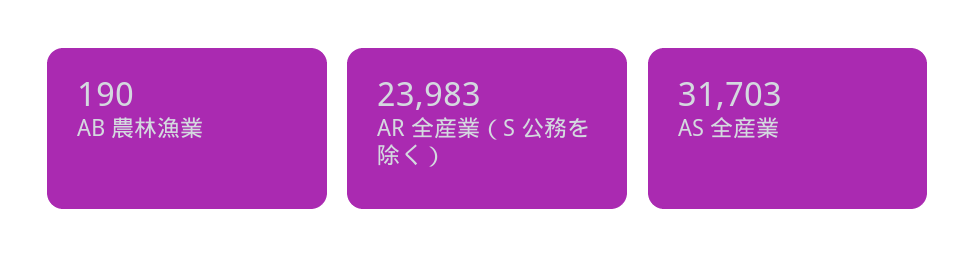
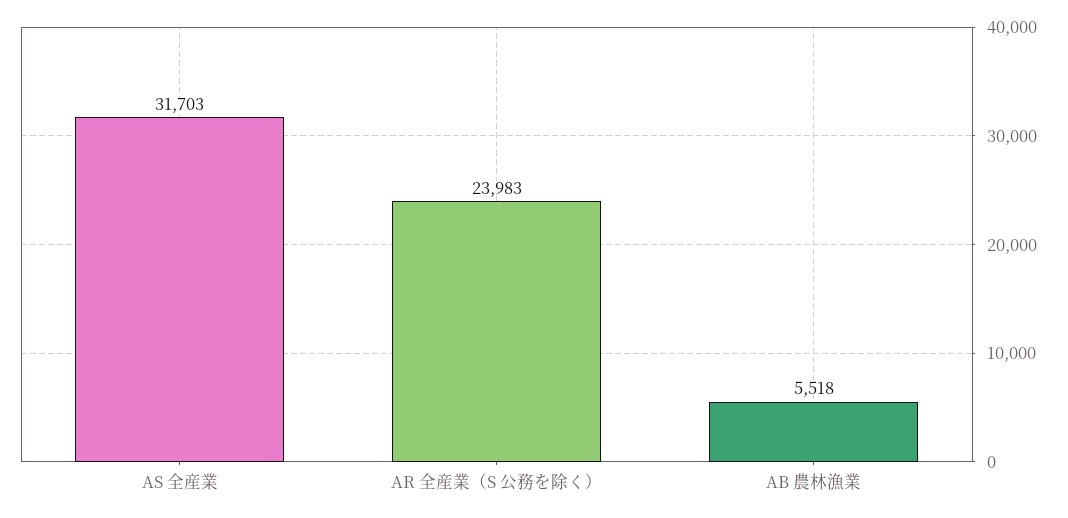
  {
-   "AB 農林漁業": 190,
+   "AB 農林漁業": 5518,
    "AR 全産業（S 公務を除く）": 23983,
    "AS 全産業": 31703
  }

